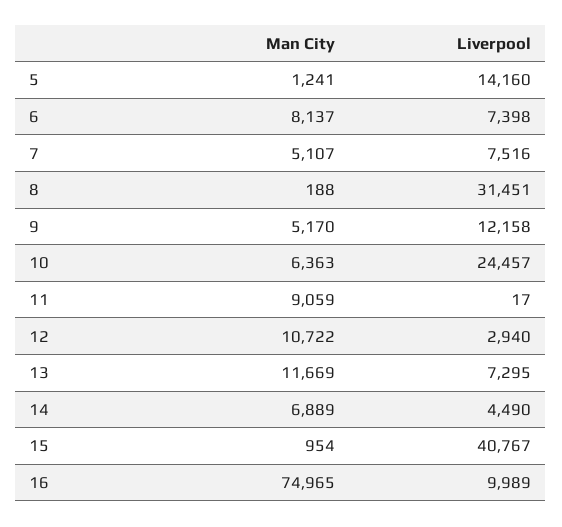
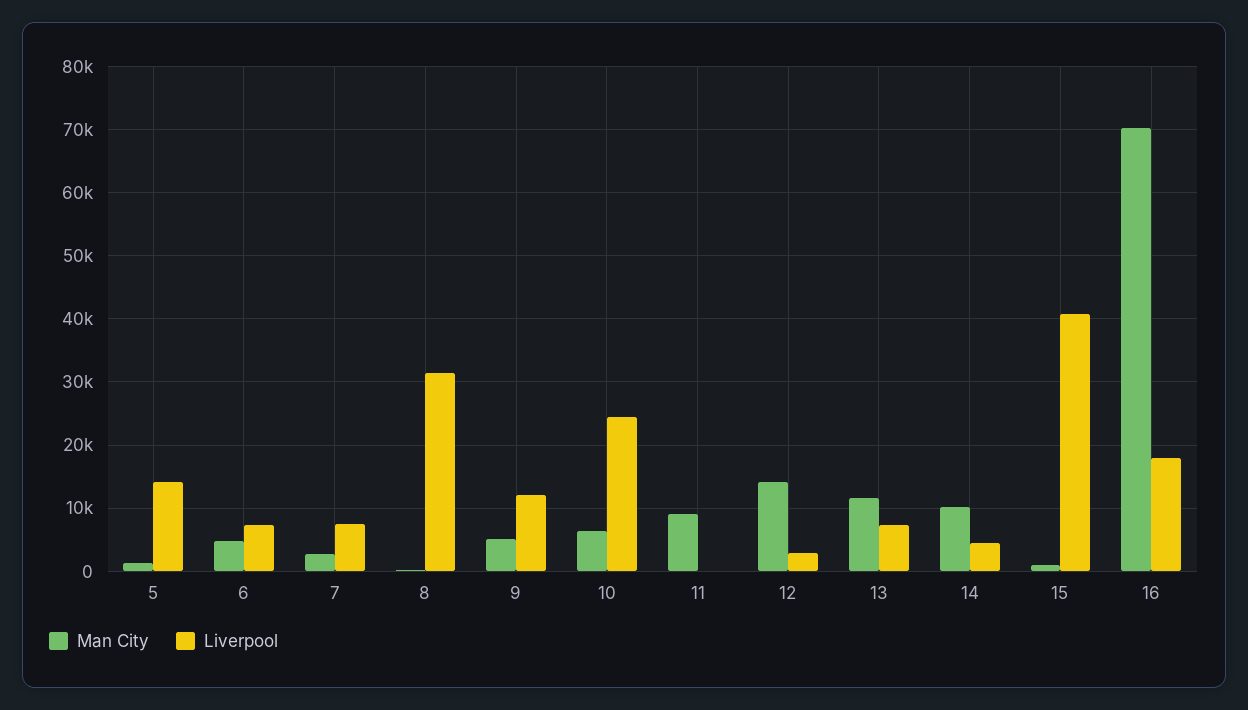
  {
    "Man City": {
      "5": 1241,
-     "6": 8137,
+     "6": 5000,
-     "7": 5107,
+     "7": 3000,
      "8": 188,
      "9": 5170,
      "10": 6363,
      "11": 9059,
-     "12": 10722,
+     "12": 14000,
      "13": 11669,
-     "14": 6889,
+     "14": 10000,
      "15": 954,
-     "16": 74965
+     "16": 70000
    },
    "Liverpool": {
      "5": 14160,
      "6": 7398,
      "7": 7516,
      "8": 31451,
      "9": 12158,
      "10": 24457,
      "11": 17,
      "12": 2940,
      "13": 7295,
      "14": 4490,
      "15": 40767,
-     "16": 9989
+     "16": 18000
    }
  }

